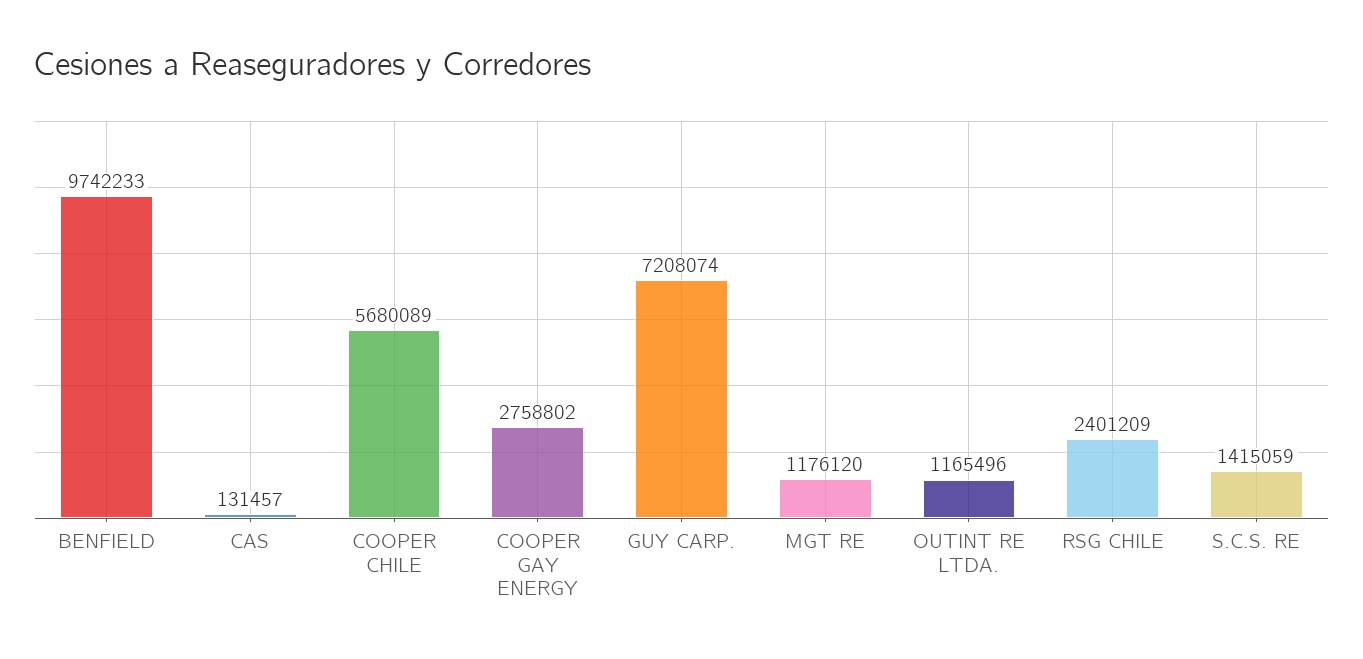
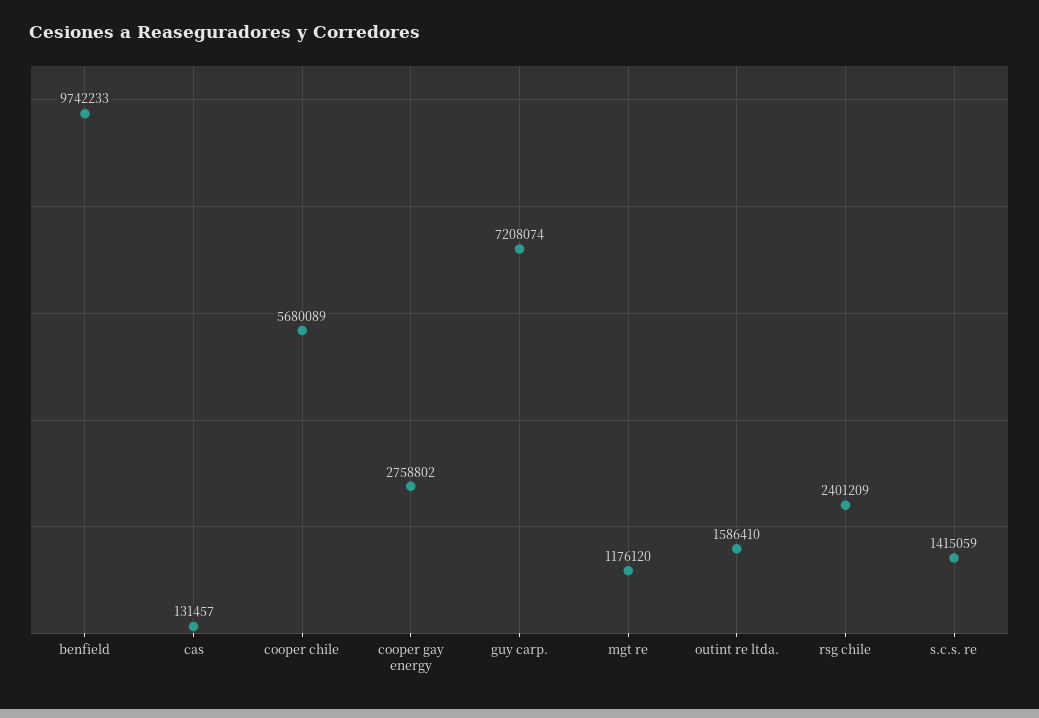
  {
    "BENFIELD": 9742233,
    "CAS": 131457,
    "COOPER CHILE": 5680089,
    "COOPER GAY ENERGY": 2758802,
    "GUY CARP.": 7208074,
    "MGT RE": 1176120,
-   "OUTINT RE LTDA.": 1165496,
+   "OUTINT RE LTDA.": 1586410,
    "RSG CHILE": 2401209,
    "S.C.S. RE": 1415059
  }

